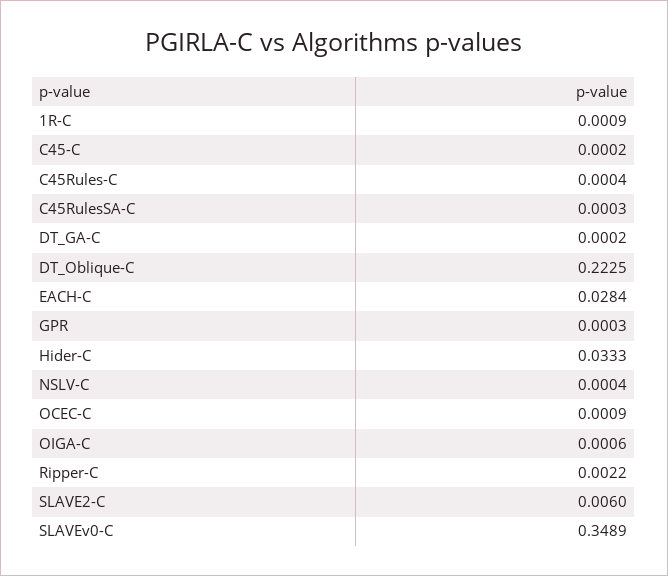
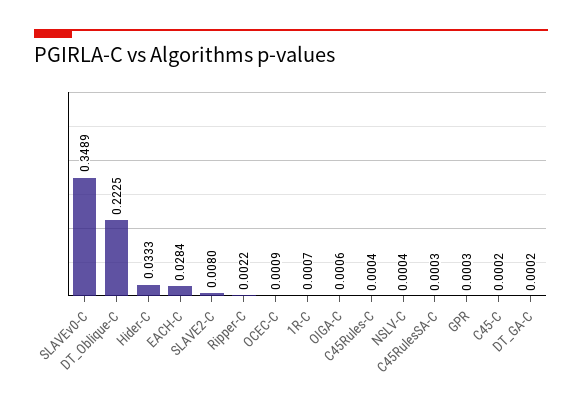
  {
-   "1R-C": 0.0009,
+   "1R-C": 0.0007,
    "C45-C": 0.0002,
    "C45Rules-C": 0.0004,
    "C45RulesSA-C": 0.0003,
    "DT_GA-C": 0.0002,
    "DT_Oblique-C": 0.2225,
    "EACH-C": 0.0284,
    "GPR": 0.0003,
    "Hider-C": 0.0333,
    "NSLV-C": 0.0004,
    "OCEC-C": 0.0009,
    "OIGA-C": 0.0006,
    "Ripper-C": 0.0022,
-   "SLAVE2-C": 0.006,
+   "SLAVE2-C": 0.008,
    "SLAVEv0-C": 0.3489
  }

